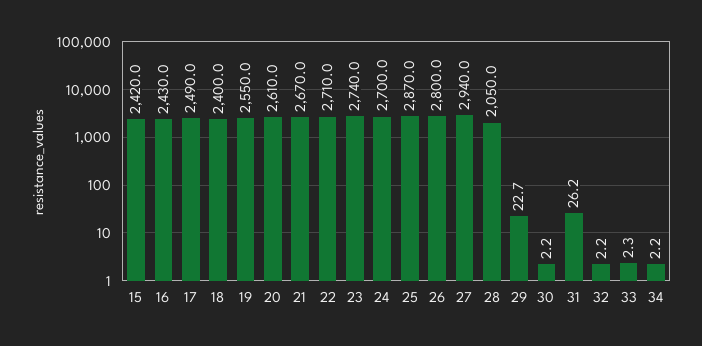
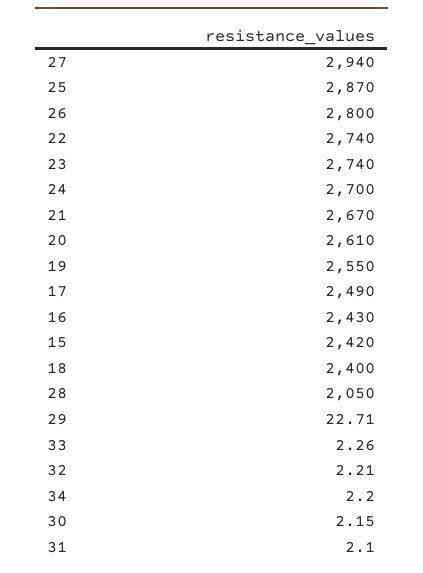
  {
    "15": 2420,
    "16": 2430,
    "17": 2490,
    "18": 2400,
    "19": 2550,
    "20": 2610,
    "21": 2670,
-   "22": 2710,
+   "22": 2740,
    "23": 2740,
    "24": 2700,
    "25": 2870,
    "26": 2800,
    "27": 2940,
    "28": 2050,
    "29": 22.71,
    "30": 2.15,
-   "31": 26.2,
+   "31": 2.1,
    "32": 2.21,
    "33": 2.26,
    "34": 2.2
  }

